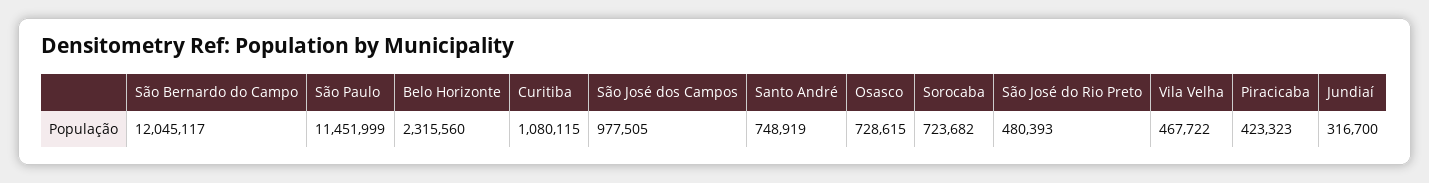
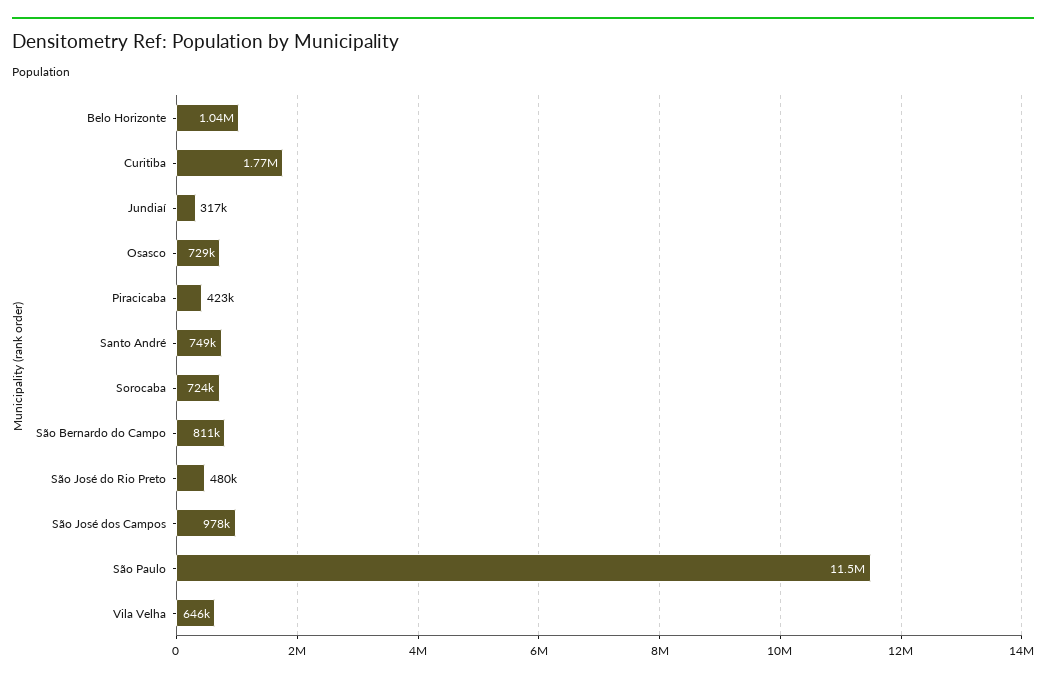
  {
-   "São Bernardo do Campo": 12045117,
+   "São Bernardo do Campo": 811000,
    "São Paulo": 11451999,
-   "Belo Horizonte": 2315560,
+   "Belo Horizonte": 1040000,
-   "Curitiba": 1080115,
+   "Curitiba": 1770000,
    "São José dos Campos": 977505,
    "Santo André": 748919,
    "Osasco": 728615,
    "Sorocaba": 723682,
    "São José do Rio Preto": 480393,
-   "Vila Velha": 467722,
+   "Vila Velha": 646000,
    "Piracicaba": 423323,
    "Jundiaí": 316700
  }

